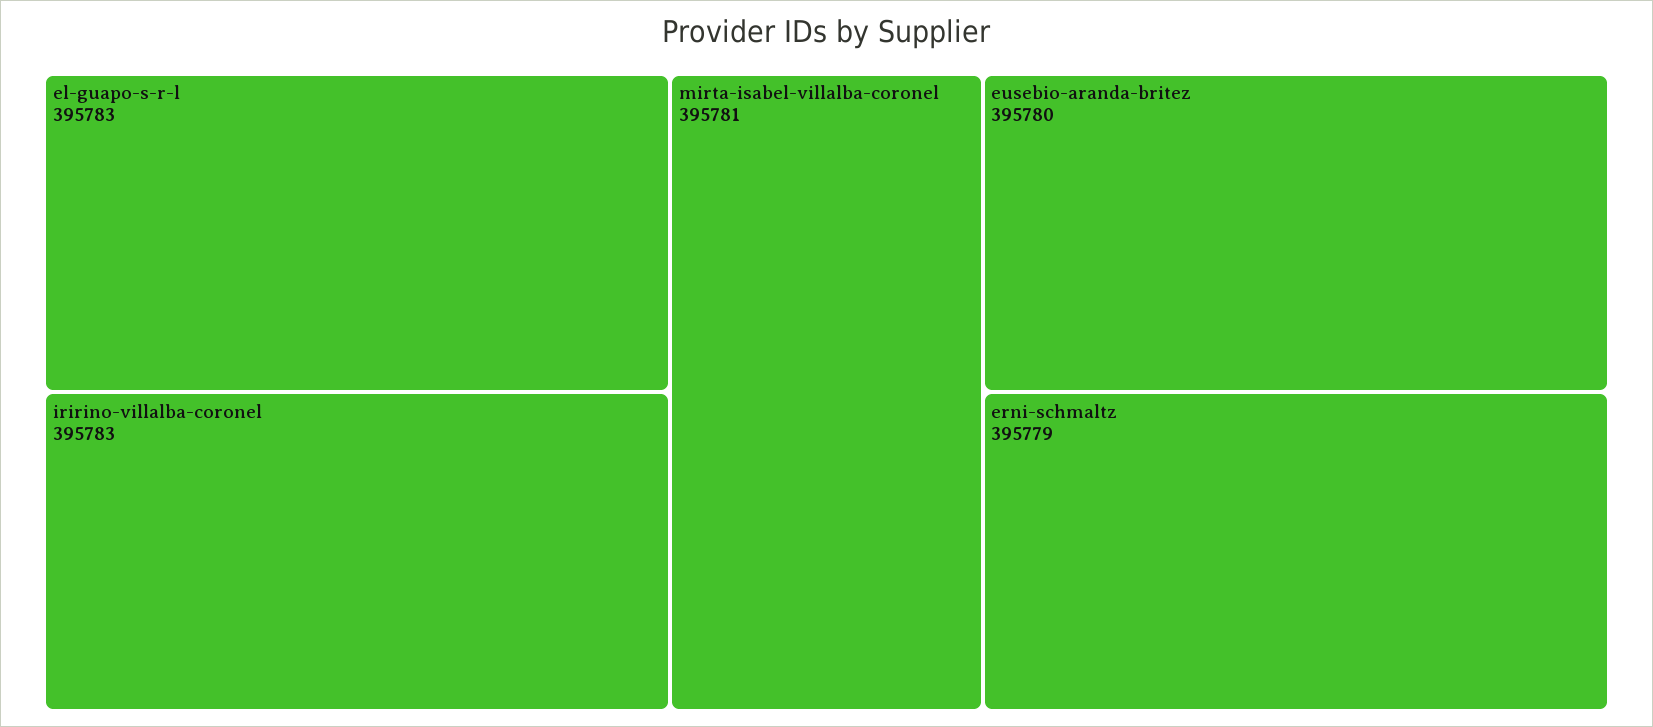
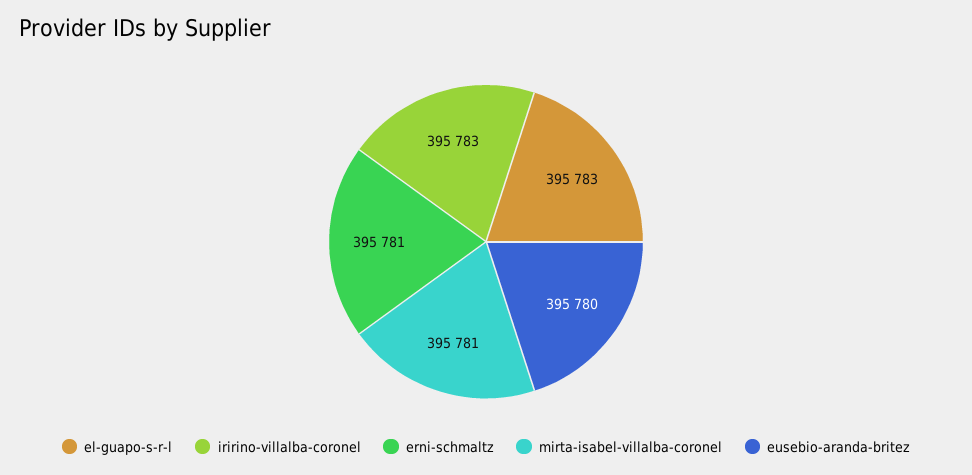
  {
    "el-guapo-s-r-l": 395783,
    "iririno-villalba-coronel": 395783,
    "mirta-isabel-villalba-coronel": 395781,
    "eusebio-aranda-britez": 395780,
-   "erni-schmaltz": 395779
+   "erni-schmaltz": 395781
  }

